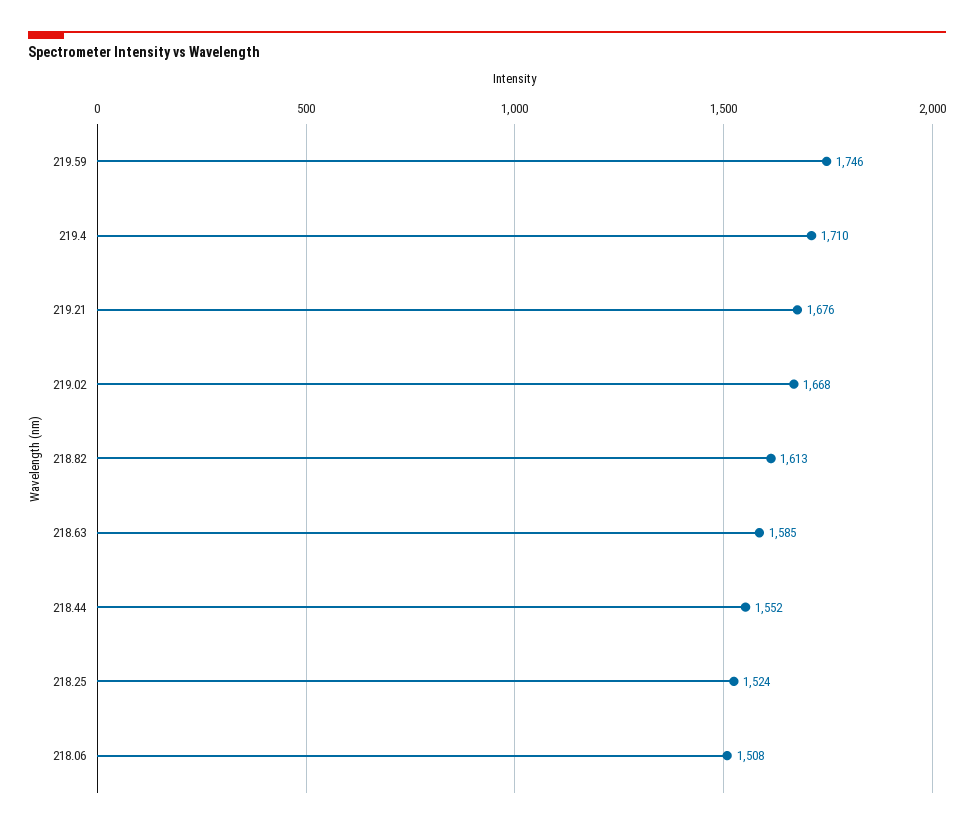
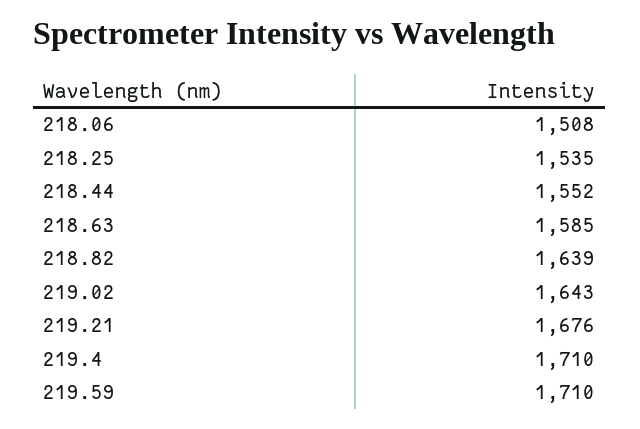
  {
-   "219.59": 1746,
+   "219.59": 1710,
    "219.4": 1710,
    "219.21": 1676,
-   "219.02": 1668,
+   "219.02": 1643,
-   "218.82": 1613,
+   "218.82": 1639,
    "218.63": 1585,
    "218.44": 1552,
-   "218.25": 1524,
+   "218.25": 1535,
    "218.06": 1508
  }

